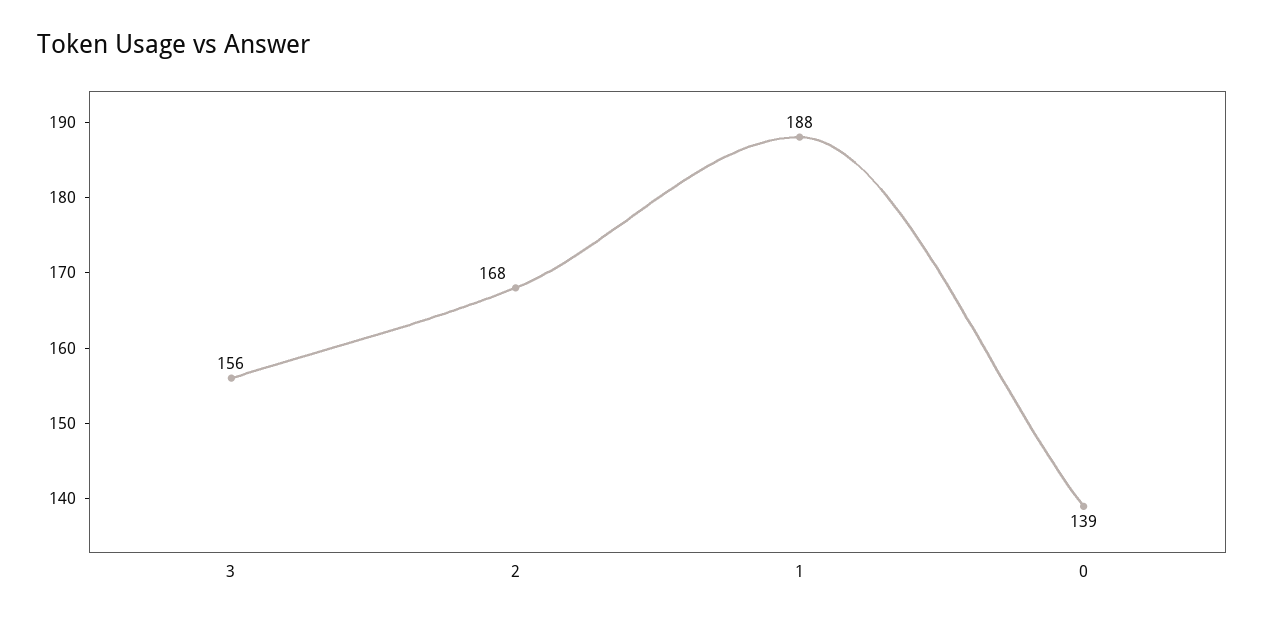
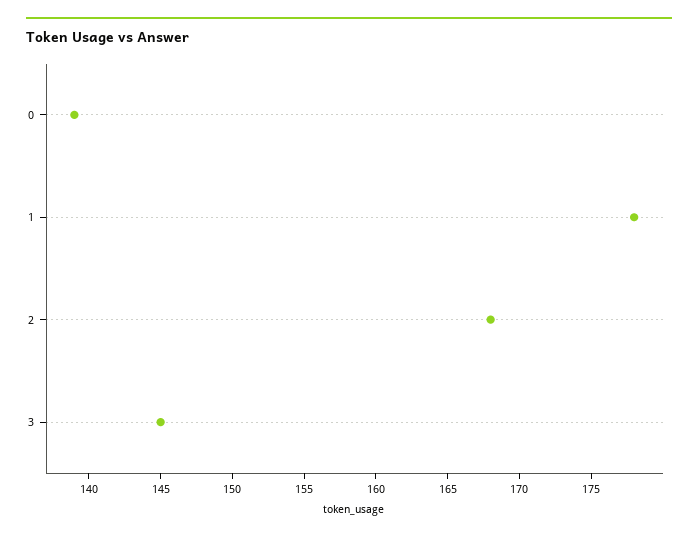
  {
-   "3": 156,
+   "3": 145,
    "2": 168,
-   "1": 188,
+   "1": 178,
    "0": 139
  }

